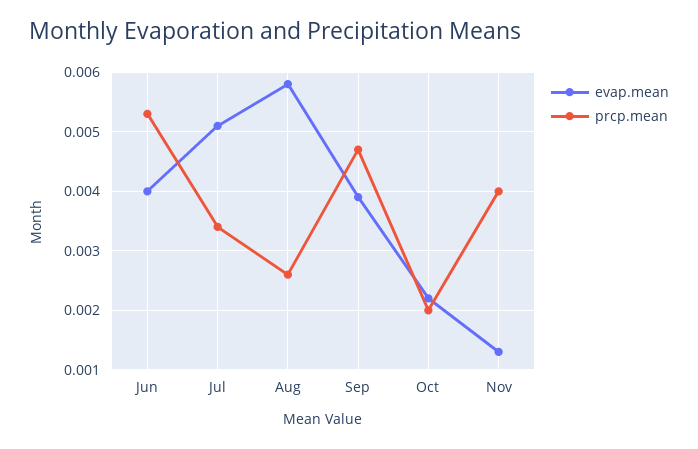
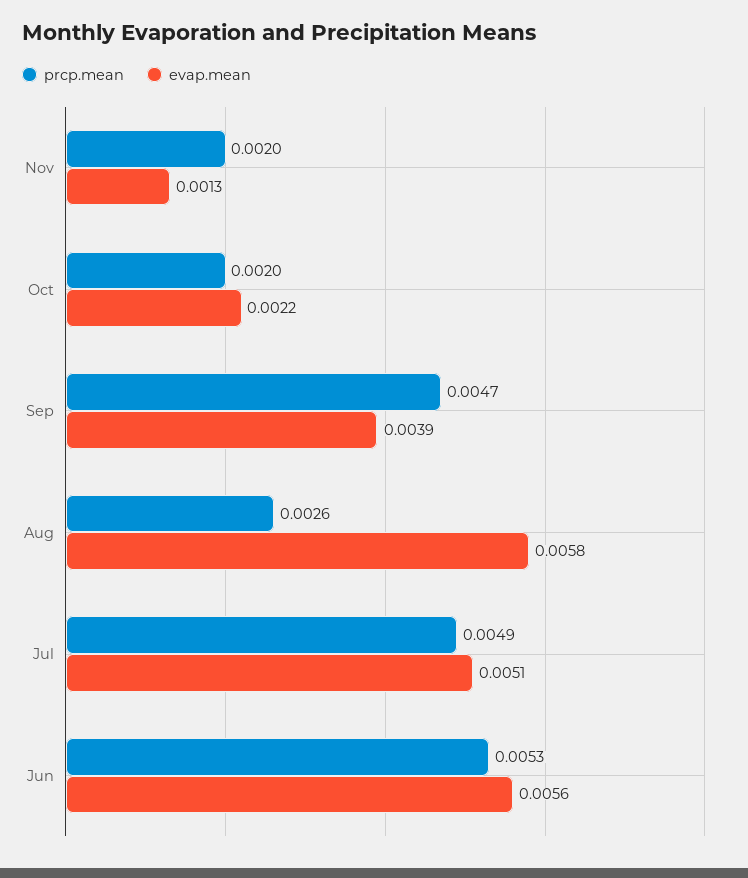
  {
    "evap.mean": {
-     "Jun": 0.004,
+     "Jun": 0.0056,
      "Jul": 0.0051,
      "Aug": 0.0058,
      "Sep": 0.0039,
      "Oct": 0.0022,
      "Nov": 0.0013
    },
    "prcp.mean": {
      "Jun": 0.0053,
-     "Jul": 0.0035,
+     "Jul": 0.0049,
      "Aug": 0.0026,
      "Sep": 0.0047,
      "Oct": 0.002,
-     "Nov": 0.004
+     "Nov": 0.002
    }
  }

